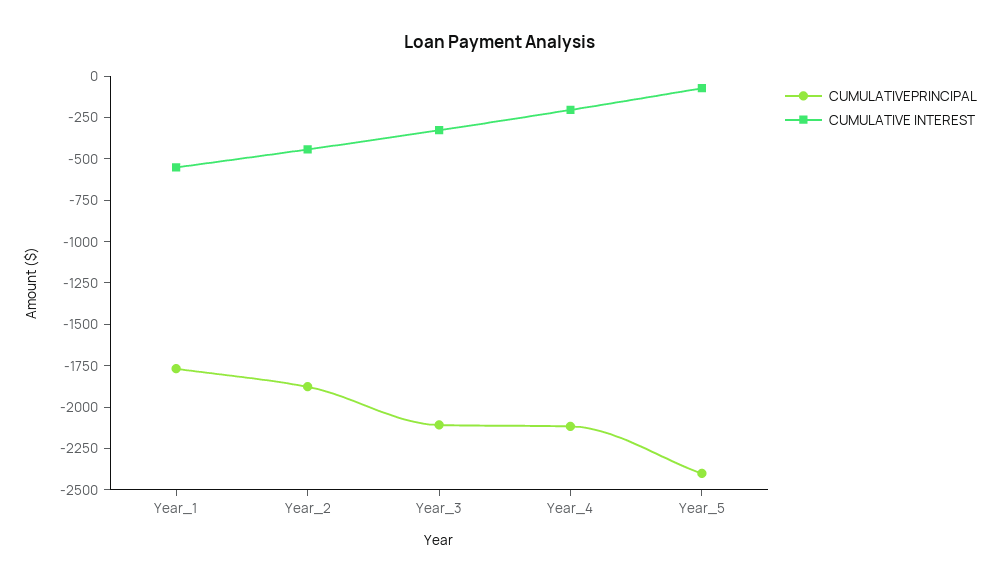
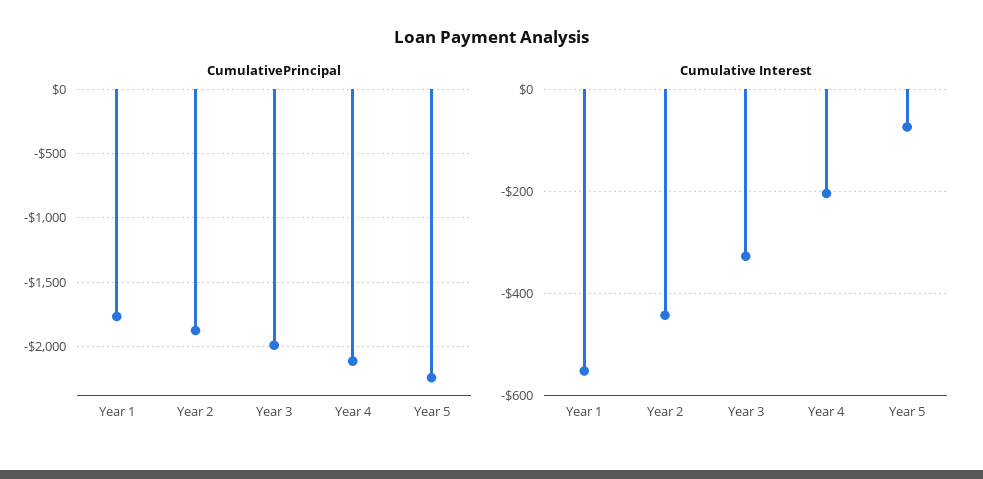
  {
    "CUMULATIVEPRINCIPAL": {
      "Year_1": -1750,
      "Year_2": -1900,
-     "Year_3": -2100,
+     "Year_3": -2000,
      "Year_4": -2100,
-     "Year_5": -2400
+     "Year_5": -2250
    },
    "CUMULATIVE INTEREST": {
      "Year_1": -560,
      "Year_2": -440,
      "Year_3": -320,
      "Year_4": -200,
      "Year_5": -80
    }
  }

